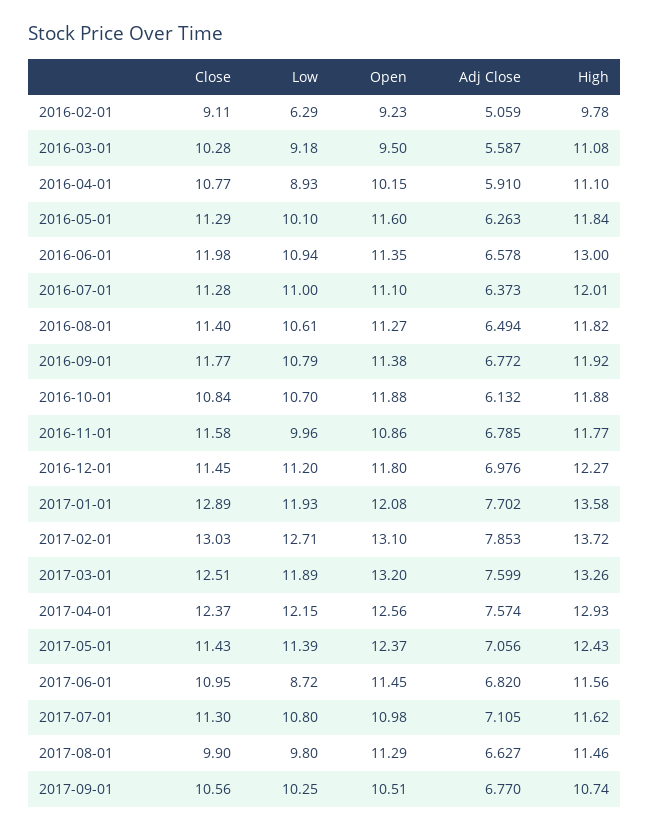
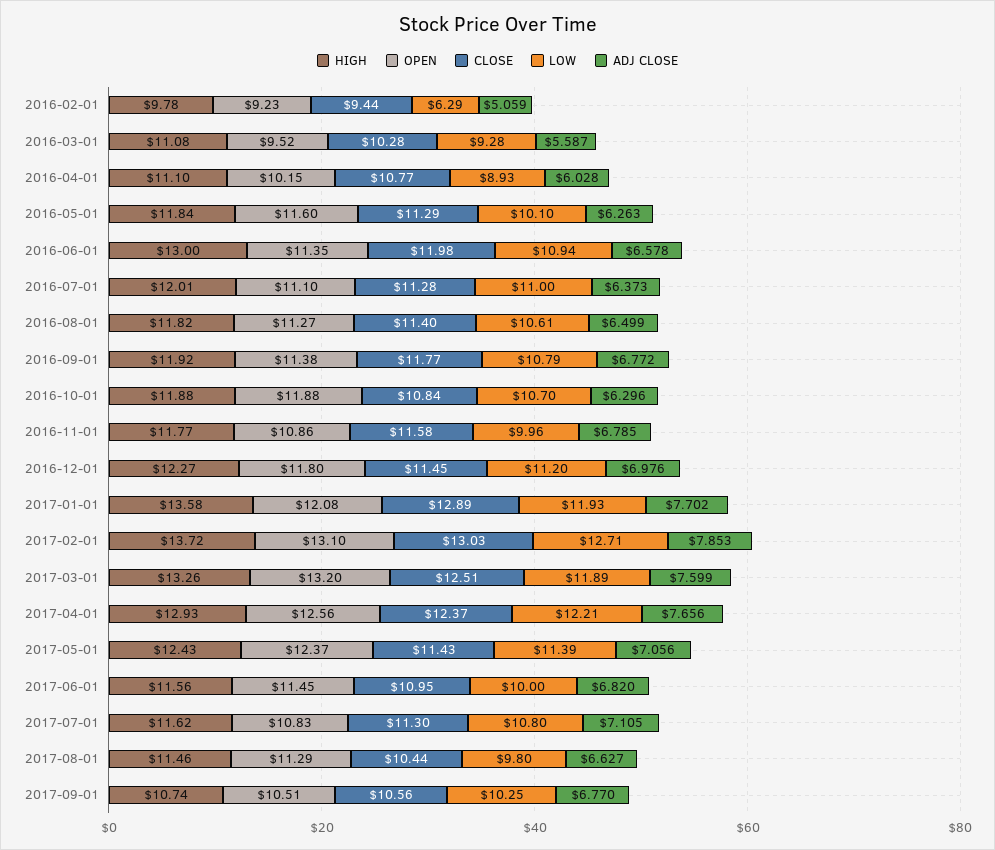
  {
    "Close": {
-     "2016-02-01": 9.11,
+     "2016-02-01": 9.44,
      "2016-03-01": 10.28,
      "2016-04-01": 10.77,
      "2016-05-01": 11.29,
      "2016-06-01": 11.98,
      "2016-07-01": 11.28,
      "2016-08-01": 11.4,
      "2016-09-01": 11.77,
      "2016-10-01": 10.84,
      "2016-11-01": 11.58,
      "2016-12-01": 11.45,
      "2017-01-01": 12.89,
      "2017-02-01": 13.03,
      "2017-03-01": 12.51,
      "2017-04-01": 12.37,
      "2017-05-01": 11.43,
      "2017-06-01": 10.95,
      "2017-07-01": 11.3,
-     "2017-08-01": 9.9,
+     "2017-08-01": 10.44,
      "2017-09-01": 10.56
    },
    "Low": {
      "2016-02-01": 6.29,
-     "2016-03-01": 9.18,
+     "2016-03-01": 9.28,
      "2016-04-01": 8.93,
      "2016-05-01": 10.1,
      "2016-06-01": 10.94,
      "2016-07-01": 11,
      "2016-08-01": 10.61,
      "2016-09-01": 10.79,
      "2016-10-01": 10.7,
      "2016-11-01": 9.96,
      "2016-12-01": 11.2,
      "2017-01-01": 11.93,
      "2017-02-01": 12.71,
      "2017-03-01": 11.89,
-     "2017-04-01": 12.15,
+     "2017-04-01": 12.21,
      "2017-05-01": 11.39,
-     "2017-06-01": 8.72,
+     "2017-06-01": 10,
      "2017-07-01": 10.8,
      "2017-08-01": 9.8,
      "2017-09-01": 10.25
    },
    "Open": {
      "2016-02-01": 9.23,
-     "2016-03-01": 9.5,
+     "2016-03-01": 9.52,
      "2016-04-01": 10.15,
      "2016-05-01": 11.6,
      "2016-06-01": 11.35,
      "2016-07-01": 11.1,
      "2016-08-01": 11.27,
      "2016-09-01": 11.38,
      "2016-10-01": 11.88,
      "2016-11-01": 10.86,
      "2016-12-01": 11.8,
      "2017-01-01": 12.08,
      "2017-02-01": 13.1,
      "2017-03-01": 13.2,
      "2017-04-01": 12.56,
      "2017-05-01": 12.37,
      "2017-06-01": 11.45,
-     "2017-07-01": 10.98,
+     "2017-07-01": 10.83,
      "2017-08-01": 11.29,
      "2017-09-01": 10.51
    },
    "Adj Close": {
      "2016-02-01": 5.059,
      "2016-03-01": 5.587,
-     "2016-04-01": 5.91,
+     "2016-04-01": 6.028,
      "2016-05-01": 6.263,
      "2016-06-01": 6.578,
      "2016-07-01": 6.373,
-     "2016-08-01": 6.494,
+     "2016-08-01": 6.499,
      "2016-09-01": 6.772,
-     "2016-10-01": 6.132,
+     "2016-10-01": 6.296,
      "2016-11-01": 6.785,
      "2016-12-01": 6.976,
      "2017-01-01": 7.702,
      "2017-02-01": 7.853,
      "2017-03-01": 7.599,
-     "2017-04-01": 7.574,
+     "2017-04-01": 7.656,
      "2017-05-01": 7.056,
      "2017-06-01": 6.82,
      "2017-07-01": 7.105,
      "2017-08-01": 6.627,
      "2017-09-01": 6.77
    },
    "High": {
      "2016-02-01": 9.78,
      "2016-03-01": 11.08,
      "2016-04-01": 11.1,
      "2016-05-01": 11.84,
      "2016-06-01": 13,
      "2016-07-01": 12.01,
      "2016-08-01": 11.82,
      "2016-09-01": 11.92,
      "2016-10-01": 11.88,
      "2016-11-01": 11.77,
      "2016-12-01": 12.27,
      "2017-01-01": 13.58,
      "2017-02-01": 13.72,
      "2017-03-01": 13.26,
      "2017-04-01": 12.93,
      "2017-05-01": 12.43,
      "2017-06-01": 11.56,
      "2017-07-01": 11.62,
      "2017-08-01": 11.46,
      "2017-09-01": 10.74
    }
  }

